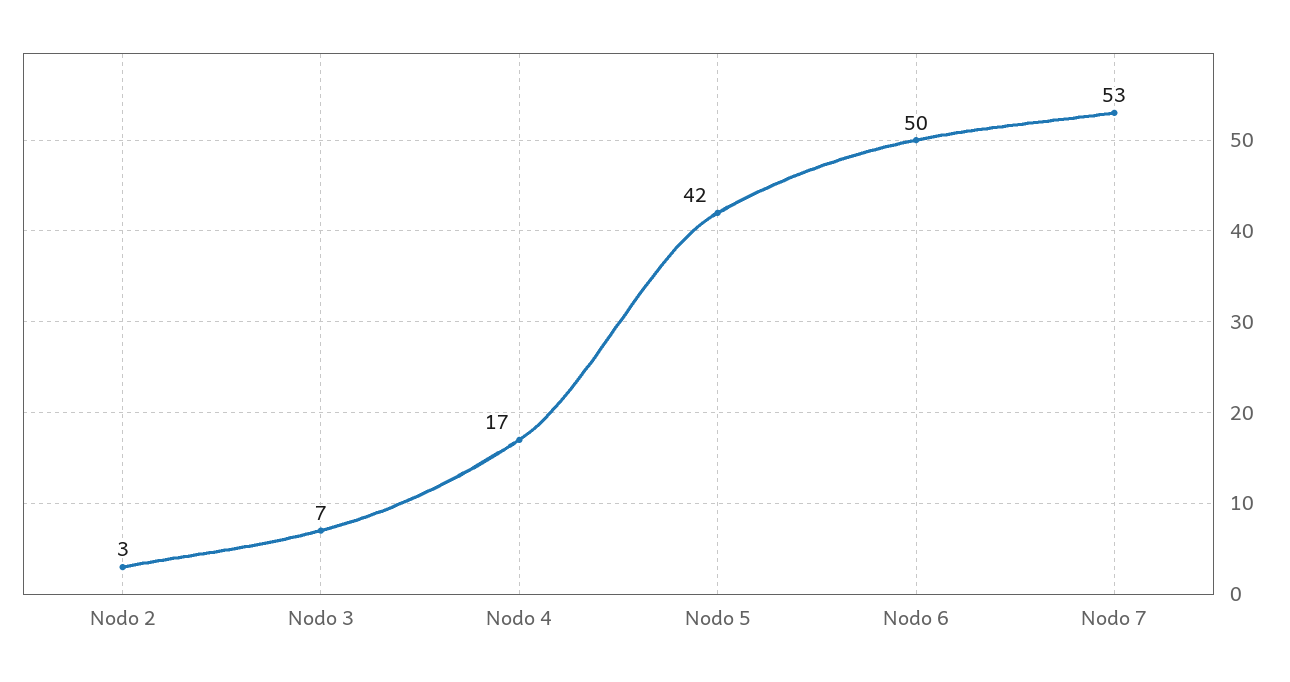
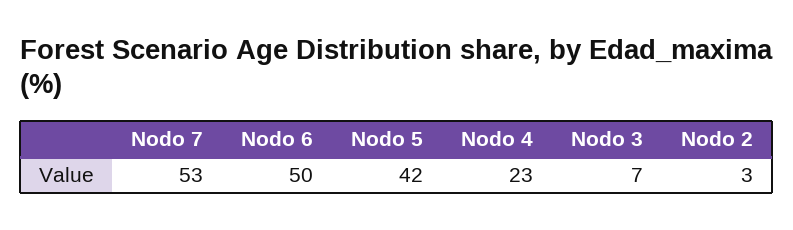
  {
    "Nodo 2": 3,
    "Nodo 3": 7,
-   "Nodo 4": 17,
+   "Nodo 4": 23,
    "Nodo 5": 42,
    "Nodo 6": 50,
    "Nodo 7": 53
  }

